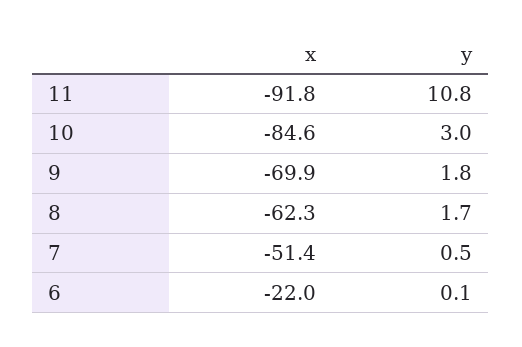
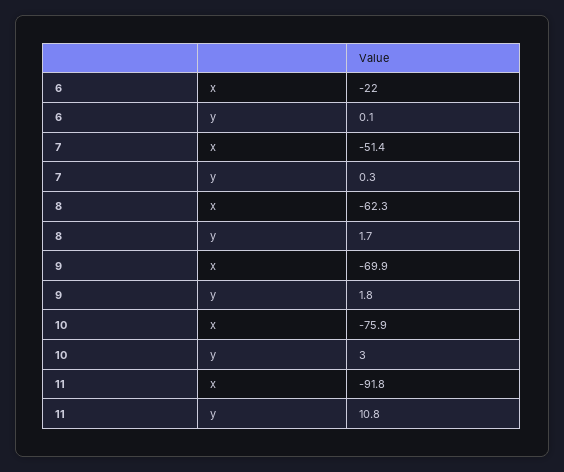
  {
    "x": {
      "11": -91.8,
-     "10": -84.6,
+     "10": -75.9,
      "9": -69.9,
      "8": -62.3,
      "7": -51.4,
      "6": -22
    },
    "y": {
      "11": 10.8,
      "10": 3,
      "9": 1.8,
      "8": 1.7,
-     "7": 0.5,
+     "7": 0.3,
      "6": 0.1
    }
  }

